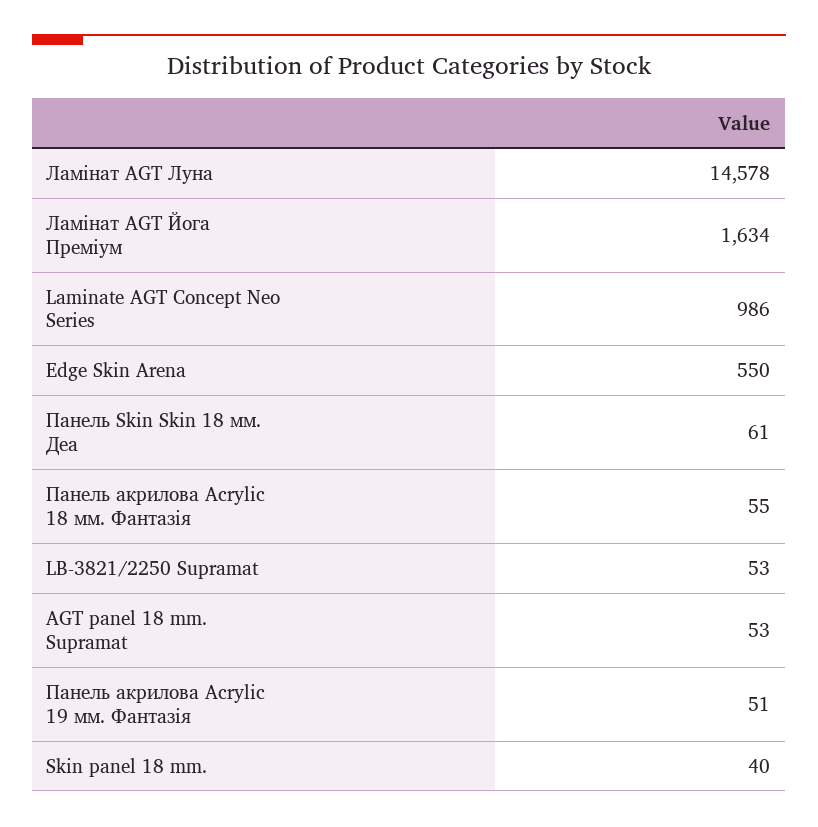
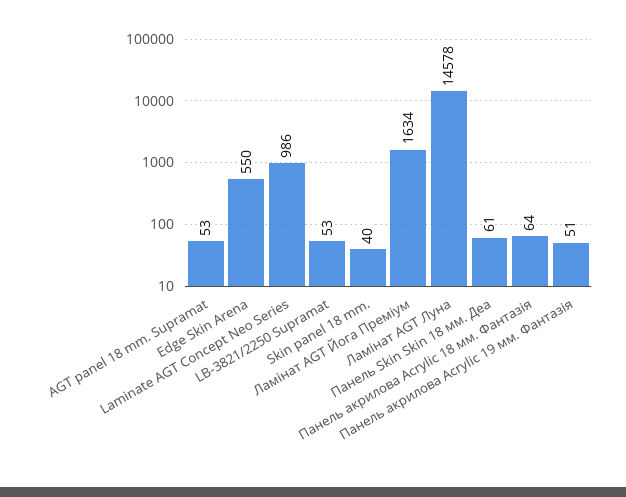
  {
    "Ламінат AGT Луна": 14578,
    "Ламінат AGT Йога Преміум": 1634,
    "Laminate AGT Concept Neo Series": 986,
    "Edge Skin Arena": 550,
    "Панель Skin Skin 18 мм. Деа": 61,
-   "Панель акрилова Acrylic 18 мм. Фантазія": 55,
+   "Панель акрилова Acrylic 18 мм. Фантазія": 64,
    "LB-3821/2250 Supramat": 53,
    "AGT panel 18 mm. Supramat": 53,
    "Панель акрилова Acrylic 19 мм. Фантазія": 51,
    "Skin panel 18 mm.": 40
  }

